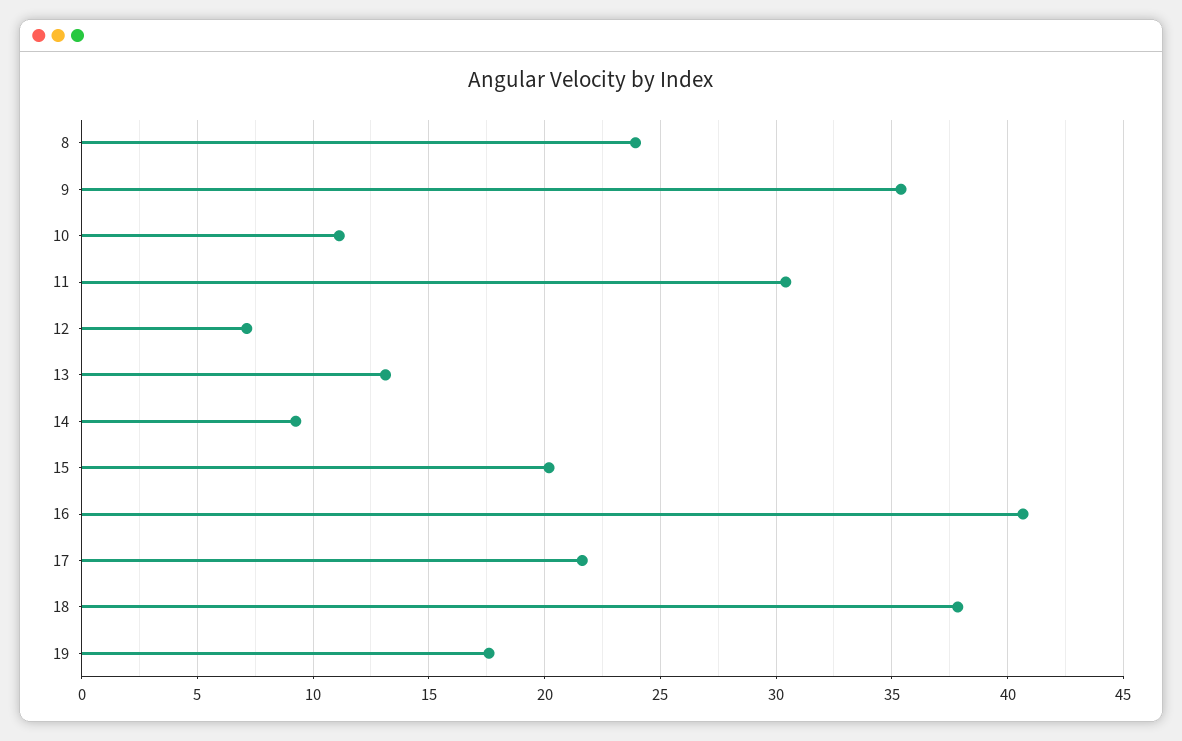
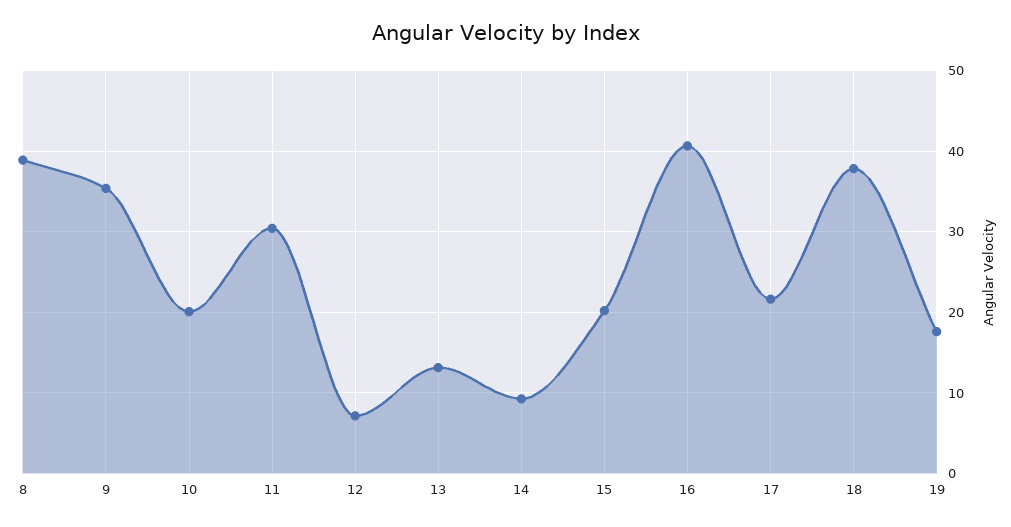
  {
-   "8": 24,
+   "8": 39,
    "9": 35.5,
-   "10": 11,
+   "10": 20,
    "11": 30.5,
    "12": 7,
    "13": 13,
    "14": 9.5,
    "15": 20,
    "16": 40.5,
    "17": 21.5,
    "18": 38,
    "19": 17.5
  }

